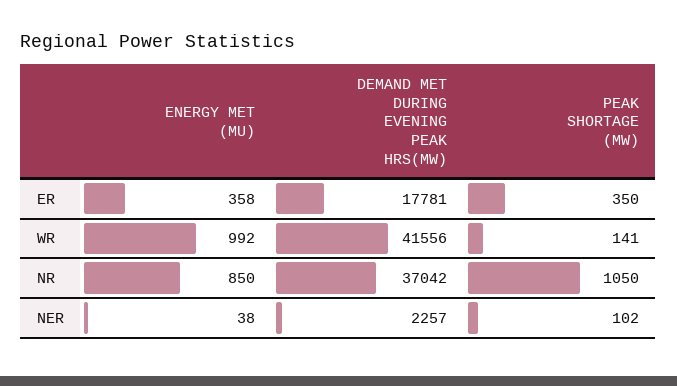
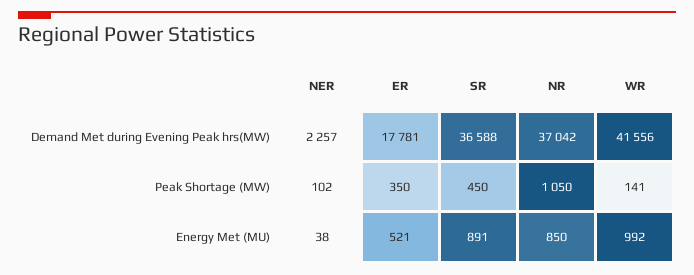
  {
    "ENERGY MET (MU)": {
-     "ER": 358,
+     "ER": 521,
      "WR": 992,
      "NR": 850,
-     "NER": 38
+     "NER": 38,
+     "SR": 891
    },
    "DEMAND MET DURING EVENING PEAK HRS(MW)": {
      "ER": 17781,
      "WR": 41556,
      "NR": 37042,
-     "NER": 2257
+     "NER": 2257,
+     "SR": 36588
    },
    "PEAK SHORTAGE (MW)": {
      "ER": 350,
      "WR": 141,
      "NR": 1050,
-     "NER": 102
+     "NER": 102,
+     "SR": 450
    }
  }

